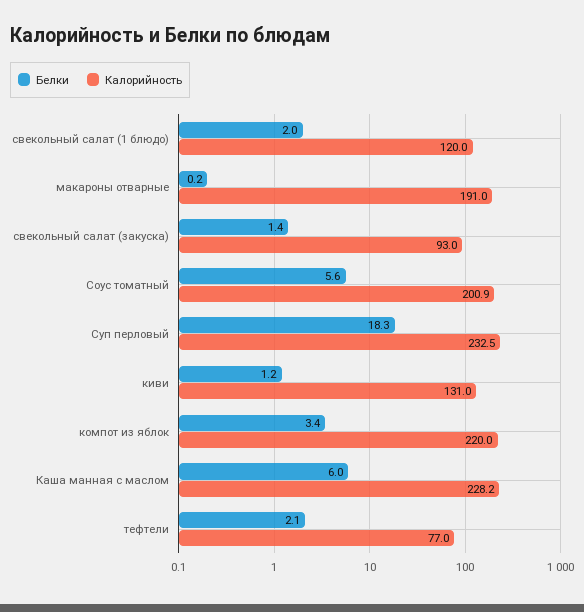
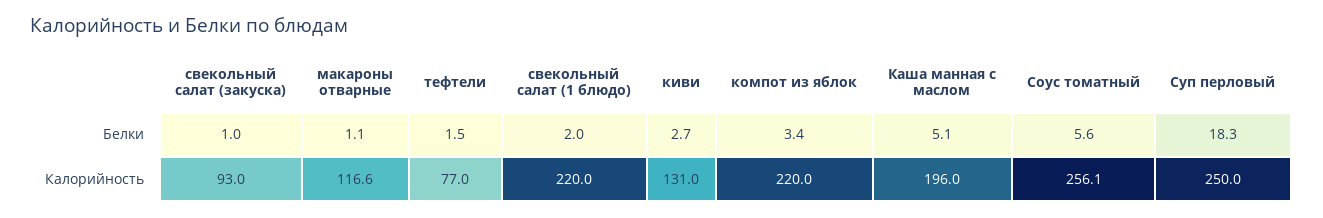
  {
    "Белки": {
      "свекольный салат (1 блюдо)": 2,
-     "макароны отварные": 0.2,
+     "макароны отварные": 1.1,
-     "свекольный салат (закуска)": 1.4,
+     "свекольный салат (закуска)": 1,
      "Соус томатный": 5.6,
      "Суп перловый": 18.3,
-     "киви": 1.2,
+     "киви": 2.7,
      "компот из яблок": 3.4,
-     "Каша манная с маслом": 6,
+     "Каша манная с маслом": 5.1,
-     "тефтели": 2.1
+     "тефтели": 1.5
    },
    "Калорийность": {
-     "свекольный салат (1 блюдо)": 120,
+     "свекольный салат (1 блюдо)": 220,
-     "макароны отварные": 191,
+     "макароны отварные": 116.6,
      "свекольный салат (закуска)": 93,
-     "Соус томатный": 200.9,
+     "Соус томатный": 256.1,
-     "Суп перловый": 232.5,
+     "Суп перловый": 250,
      "киви": 131,
      "компот из яблок": 220,
-     "Каша манная с маслом": 228.2,
+     "Каша манная с маслом": 196,
      "тефтели": 77
    }
  }

